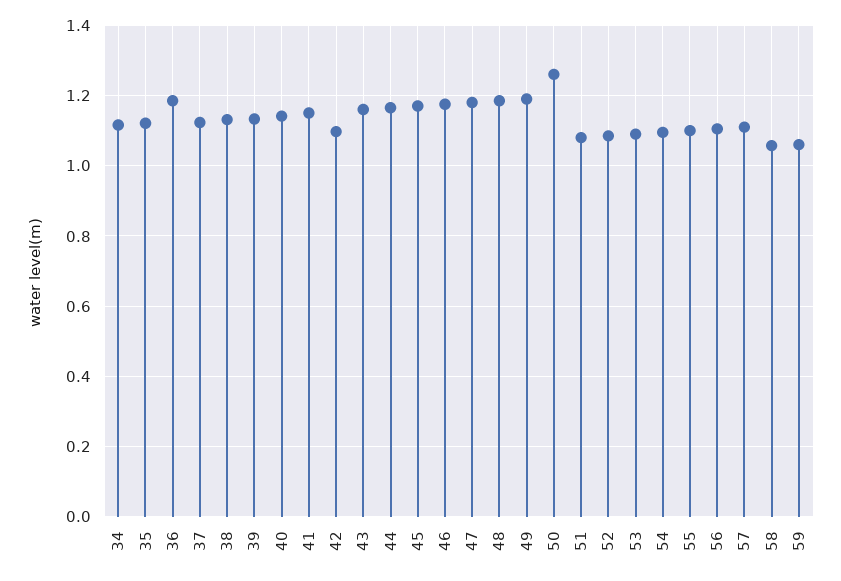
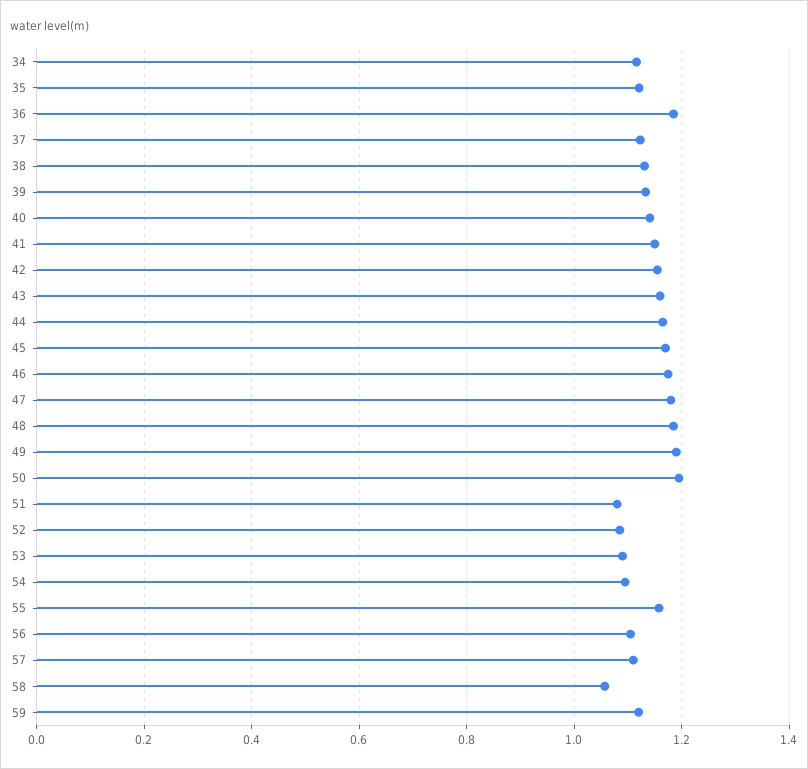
  {
    "34": 1.12,
    "35": 1.12,
    "36": 1.18,
    "37": 1.12,
    "38": 1.14,
    "39": 1.14,
    "40": 1.14,
    "41": 1.16,
-   "42": 1.1,
+   "42": 1.16,
    "43": 1.16,
    "44": 1.16,
    "45": 1.18,
    "46": 1.18,
    "47": 1.18,
    "48": 1.18,
    "49": 1.2,
-   "50": 1.26,
+   "50": 1.2,
    "51": 1.08,
    "52": 1.08,
    "53": 1.1,
    "54": 1.1,
-   "55": 1.1,
+   "55": 1.16,
    "56": 1.1,
    "57": 1.12,
    "58": 1.06,
-   "59": 1.06
+   "59": 1.12
  }

